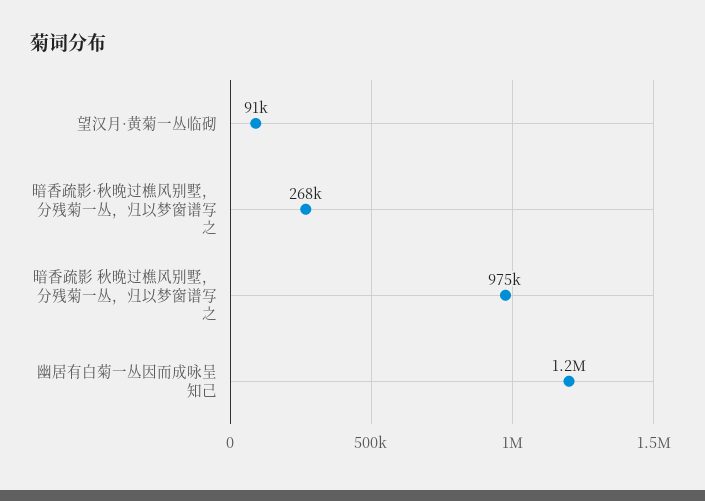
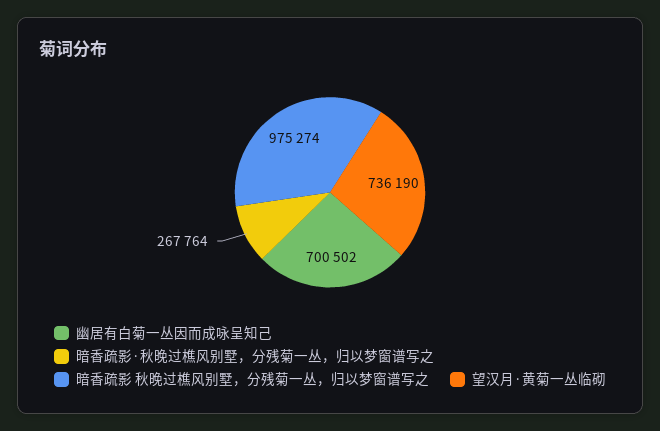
  {
-   "望汉月·黄菊一丛临砌": 91000,
+   "望汉月·黄菊一丛临砌": 736190,
    "暗香疏影·秋晚过樵风别墅，分残菊一丛，归以梦窗谱写之": 267764,
    "暗香疏影 秋晚过樵风别墅，分残菊一丛，归以梦窗谱写之": 975274,
-   "幽居有白菊一丛因而成咏呈知己": 1200000
+   "幽居有白菊一丛因而成咏呈知己": 700502
  }

